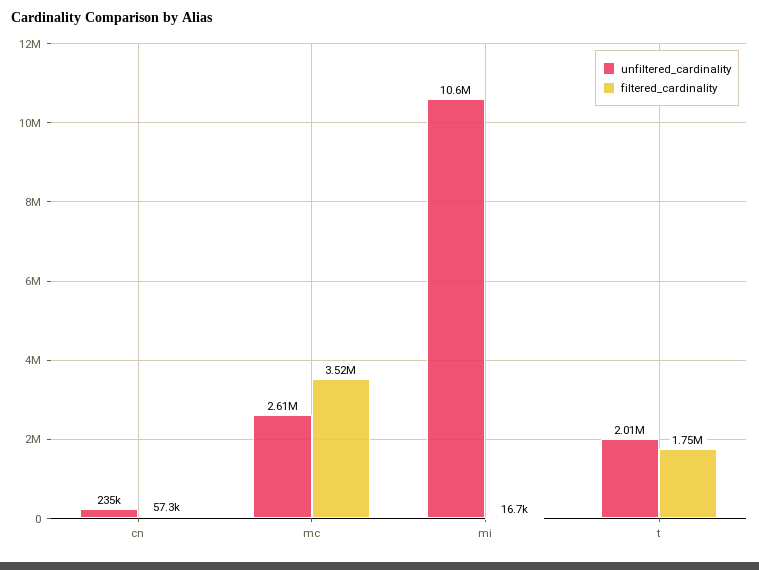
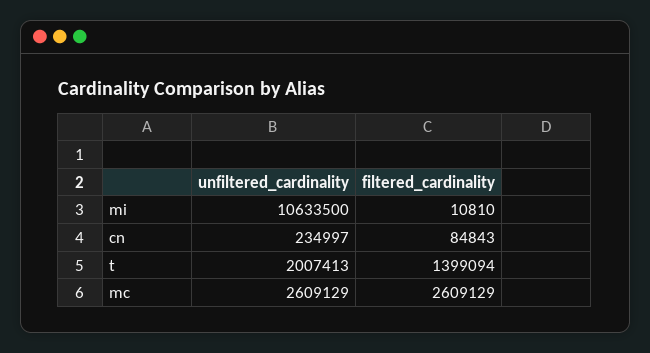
  {
    "unfiltered_cardinality": {
      "cn": 234997,
      "mc": 2609129,
      "mi": 10633500,
      "t": 2007413
    },
    "filtered_cardinality": {
-     "cn": 57300,
+     "cn": 84843,
-     "mc": 3520000,
+     "mc": 2609129,
-     "mi": 16700,
+     "mi": 10810,
-     "t": 1750000
+     "t": 1399094
    }
  }

